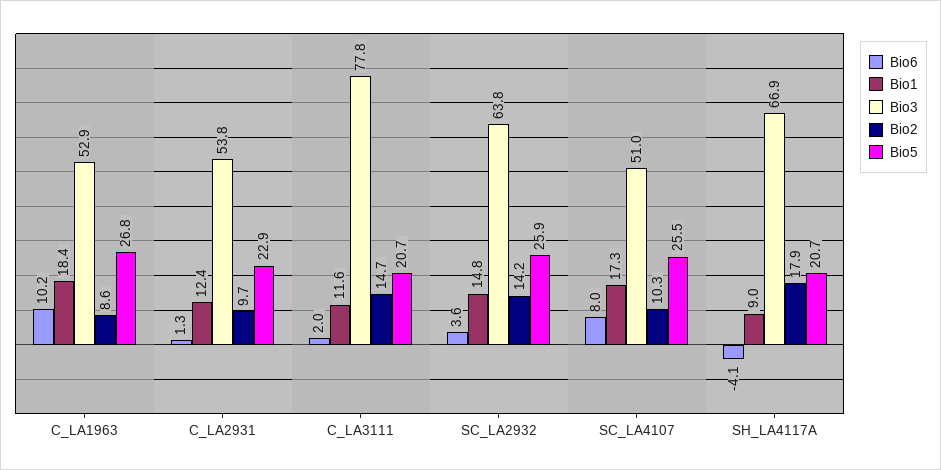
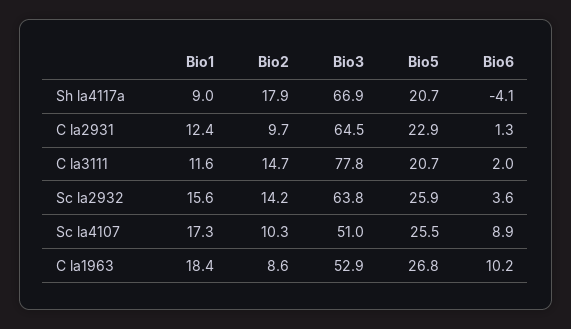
  {
    "Bio6": {
      "C_LA1963": 10.2,
      "C_LA2931": 1.3,
      "C_LA3111": 2,
      "SC_LA2932": 3.6,
-     "SC_LA4107": 8,
+     "SC_LA4107": 8.9,
      "SH_LA4117A": -4.1
    },
    "Bio1": {
      "C_LA1963": 18.4,
      "C_LA2931": 12.4,
      "C_LA3111": 11.6,
-     "SC_LA2932": 14.8,
+     "SC_LA2932": 15.6,
      "SC_LA4107": 17.3,
      "SH_LA4117A": 9
    },
    "Bio3": {
      "C_LA1963": 52.9,
-     "C_LA2931": 53.8,
+     "C_LA2931": 64.5,
      "C_LA3111": 77.8,
      "SC_LA2932": 63.8,
      "SC_LA4107": 51,
      "SH_LA4117A": 66.9
    },
    "Bio2": {
      "C_LA1963": 8.6,
      "C_LA2931": 9.7,
      "C_LA3111": 14.7,
      "SC_LA2932": 14.2,
      "SC_LA4107": 10.3,
      "SH_LA4117A": 17.9
    },
    "Bio5": {
      "C_LA1963": 26.8,
      "C_LA2931": 22.9,
      "C_LA3111": 20.7,
      "SC_LA2932": 25.9,
      "SC_LA4107": 25.5,
      "SH_LA4117A": 20.7
    }
  }

